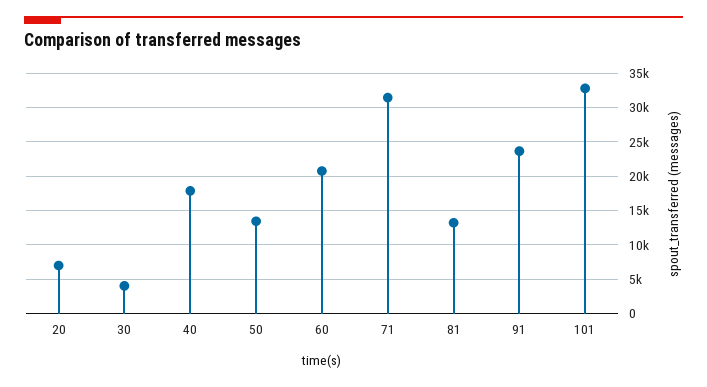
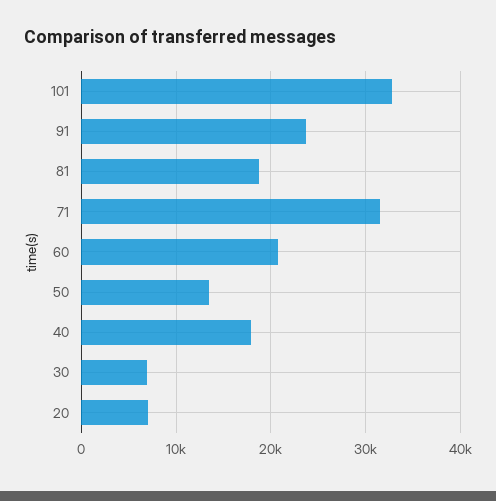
  {
    "20": 7000,
-   "30": 4000,
+   "30": 7000,
    "40": 18000,
    "50": 13000,
    "60": 21000,
    "71": 31000,
-   "81": 13000,
+   "81": 19000,
    "91": 24000,
    "101": 33000
  }

